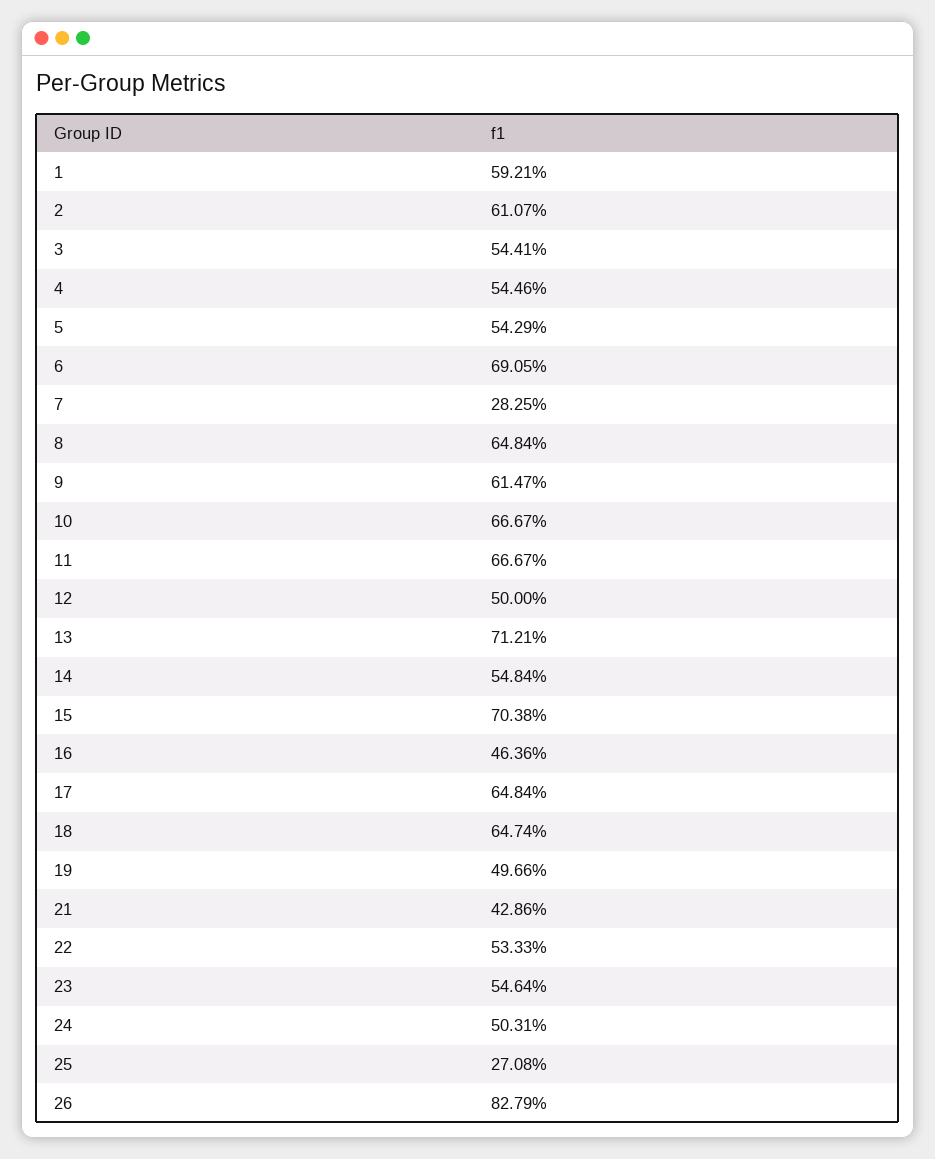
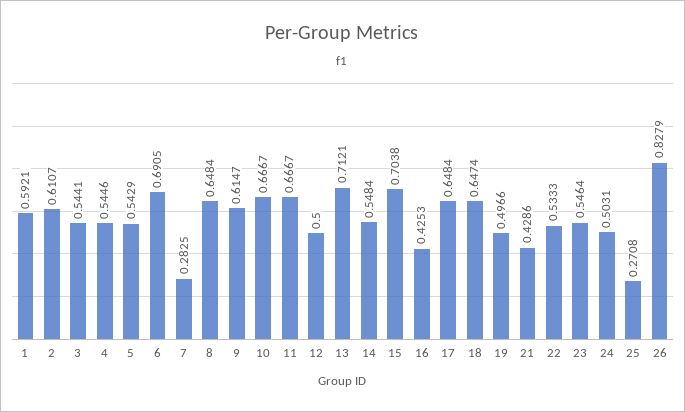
  {
    "1": 0.5921,
    "2": 0.6107,
    "3": 0.5441,
    "4": 0.5446,
    "5": 0.5429,
    "6": 0.6905,
    "7": 0.2825,
    "8": 0.6484,
    "9": 0.6147,
    "10": 0.6667,
    "11": 0.6667,
    "12": 0.5,
    "13": 0.7121,
    "14": 0.5484,
    "15": 0.7038,
-   "16": 0.4636,
+   "16": 0.4253,
    "17": 0.6484,
    "18": 0.6474,
    "19": 0.4966,
    "21": 0.4286,
    "22": 0.5333,
    "23": 0.5464,
    "24": 0.5031,
    "25": 0.2708,
    "26": 0.8279
  }

